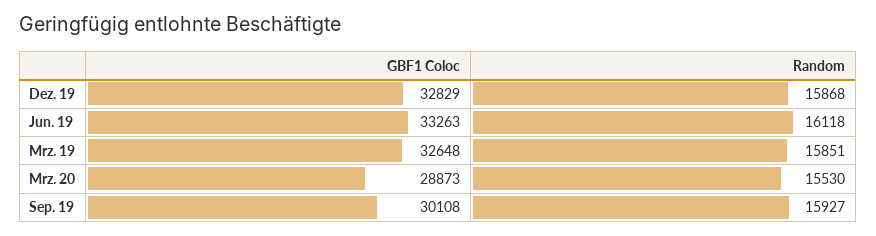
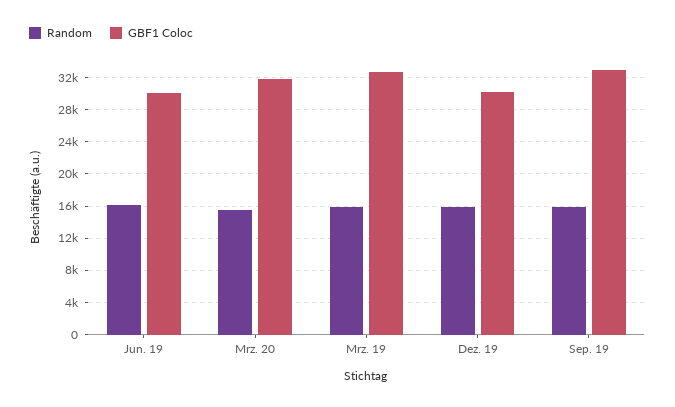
  {
    "GBF1 Coloc": {
-     "Dez. 19": 32829,
+     "Dez. 19": 30000,
-     "Jun. 19": 33263,
+     "Jun. 19": 30000,
      "Mrz. 19": 32648,
-     "Mrz. 20": 28873,
+     "Mrz. 20": 32000,
-     "Sep. 19": 30108
+     "Sep. 19": 33000
    },
    "Random": {
      "Dez. 19": 15868,
      "Jun. 19": 16118,
      "Mrz. 19": 15851,
      "Mrz. 20": 15530,
      "Sep. 19": 15927
    }
  }

